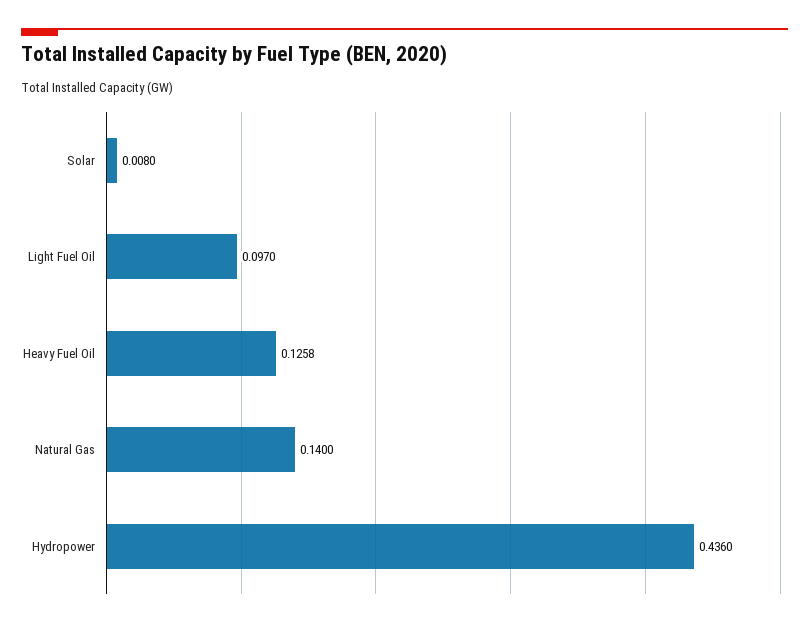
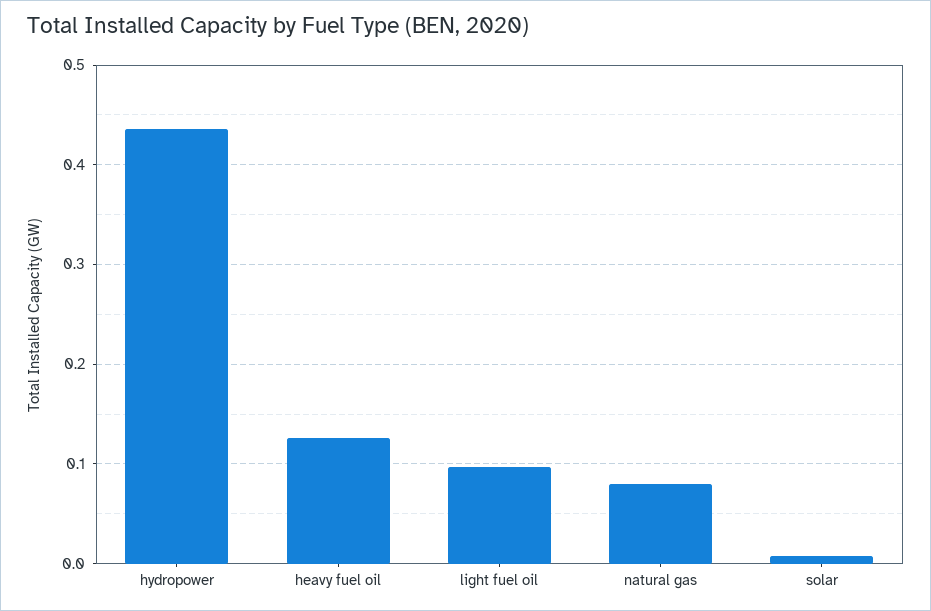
  {
    "Solar": 0.008,
    "Light Fuel Oil": 0.097,
    "Heavy Fuel Oil": 0.1258,
-   "Natural Gas": 0.14,
+   "Natural Gas": 0.08,
    "Hydropower": 0.436
  }

